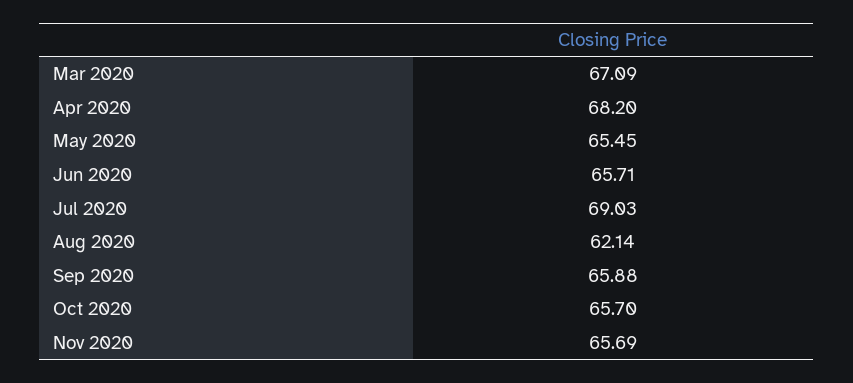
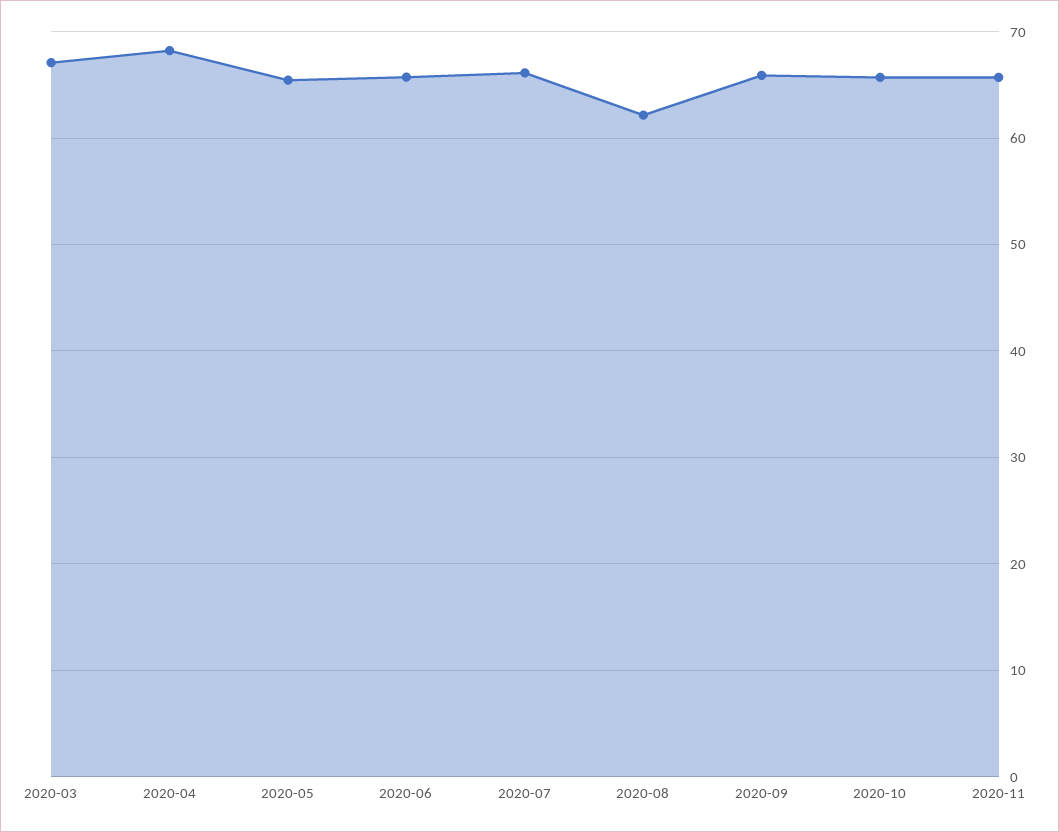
  {
    "Mar 2020": 67.09,
    "Apr 2020": 68.2,
    "May 2020": 65.45,
    "Jun 2020": 65.71,
-   "Jul 2020": 69.03,
+   "Jul 2020": 66,
    "Aug 2020": 62.14,
    "Sep 2020": 65.88,
    "Oct 2020": 65.7,
    "Nov 2020": 65.69
  }

